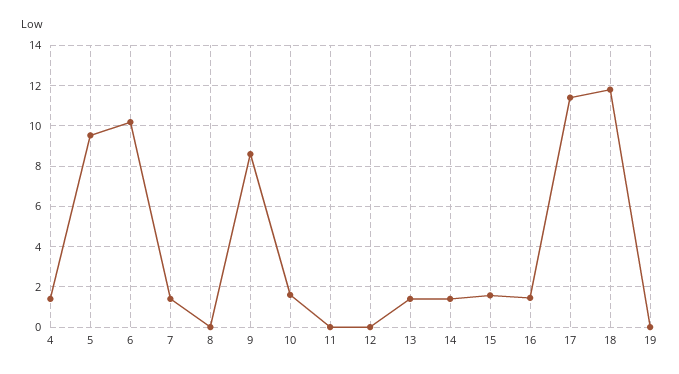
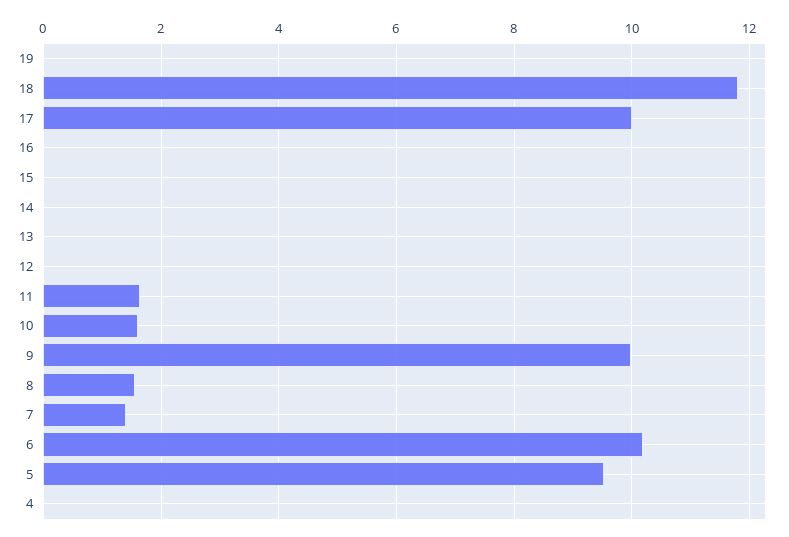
  {
-   "4": 1.5,
+   "4": 0,
    "5": 9.6,
    "6": 10.2,
    "7": 1.4,
-   "8": 0,
+   "8": 1.6,
-   "9": 8.5,
+   "9": 10,
    "10": 1.6,
-   "11": 0,
+   "11": 1.6,
    "12": 0,
-   "13": 1.5,
+   "13": 0,
-   "14": 1.5,
+   "14": 0,
-   "15": 1.5,
+   "15": 0,
-   "16": 1.5,
+   "16": 0,
-   "17": 11.5,
+   "17": 10,
    "18": 11.8,
    "19": 0
  }

